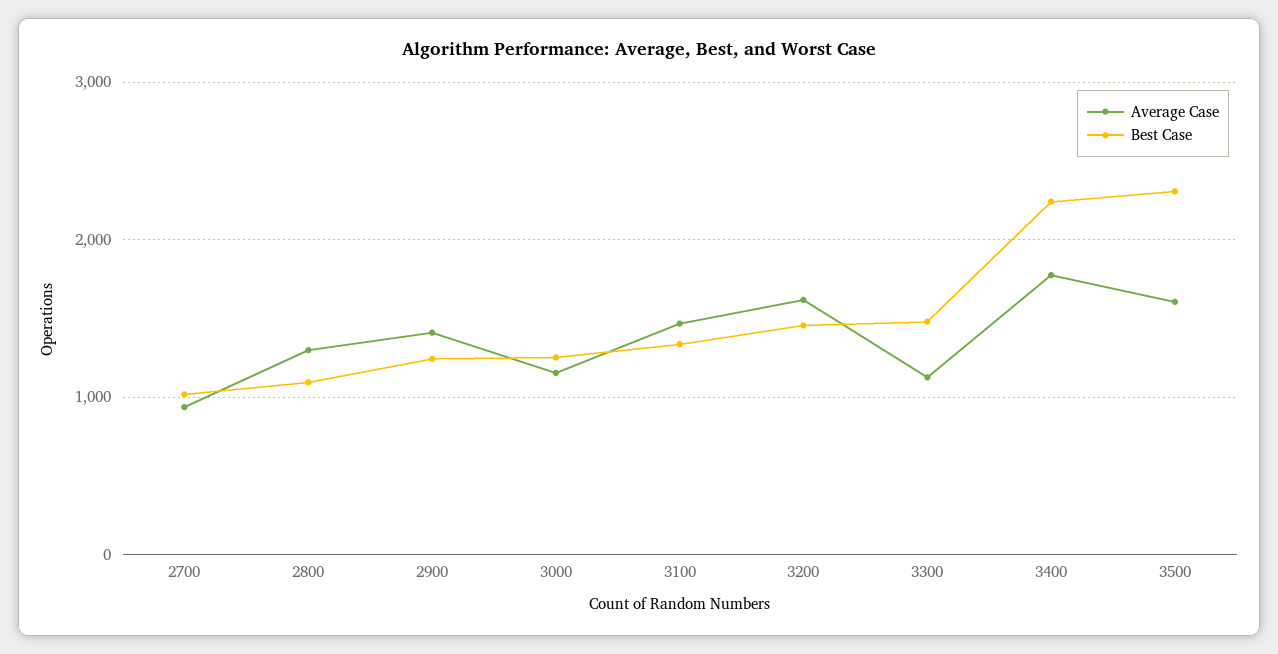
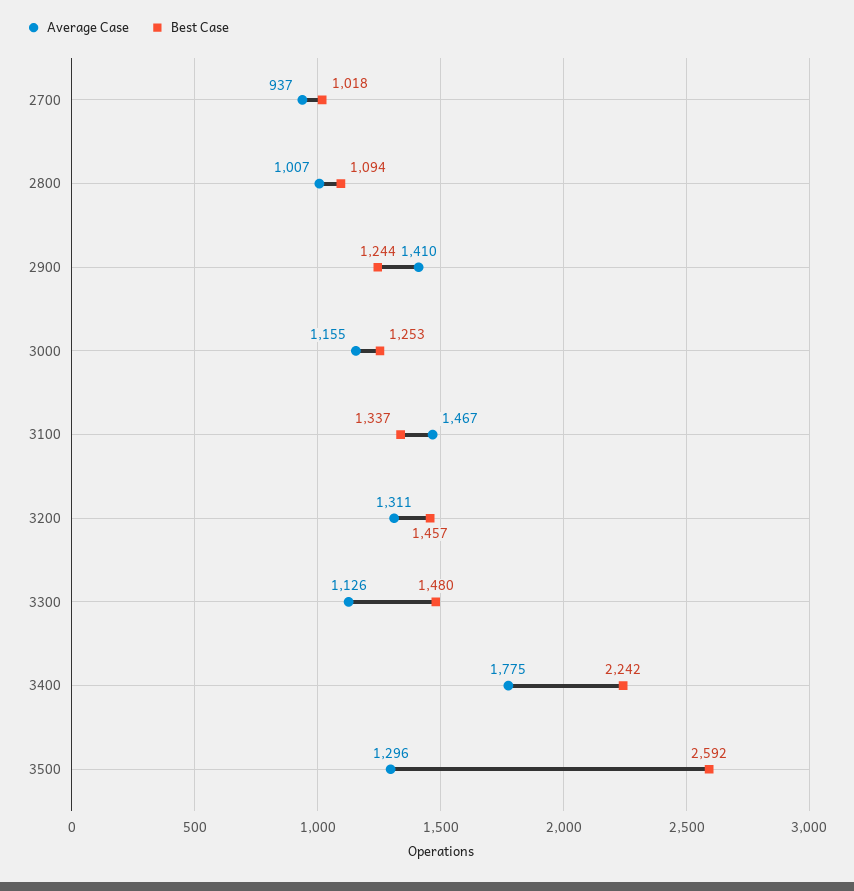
  {
    "Average Case": {
      "2700": 937,
-     "2800": 1300,
+     "2800": 1007,
      "2900": 1410,
      "3000": 1155,
      "3100": 1467,
-     "3200": 1600,
+     "3200": 1311,
      "3300": 1126,
      "3400": 1775,
-     "3500": 1600
+     "3500": 1296
    },
    "Best Case": {
      "2700": 1018,
      "2800": 1094,
      "2900": 1244,
      "3000": 1253,
      "3100": 1337,
      "3200": 1457,
      "3300": 1480,
      "3400": 2242,
-     "3500": 2300
+     "3500": 2592
    }
  }

